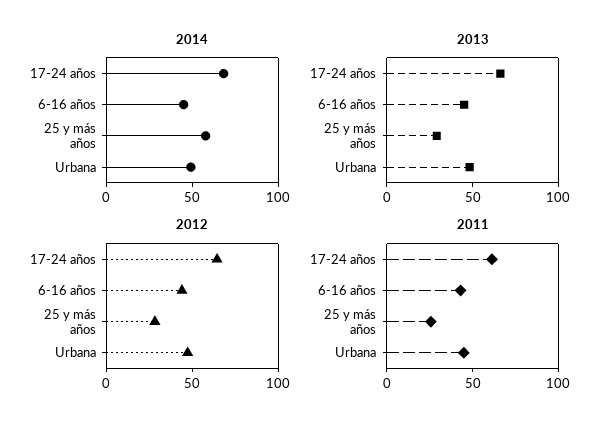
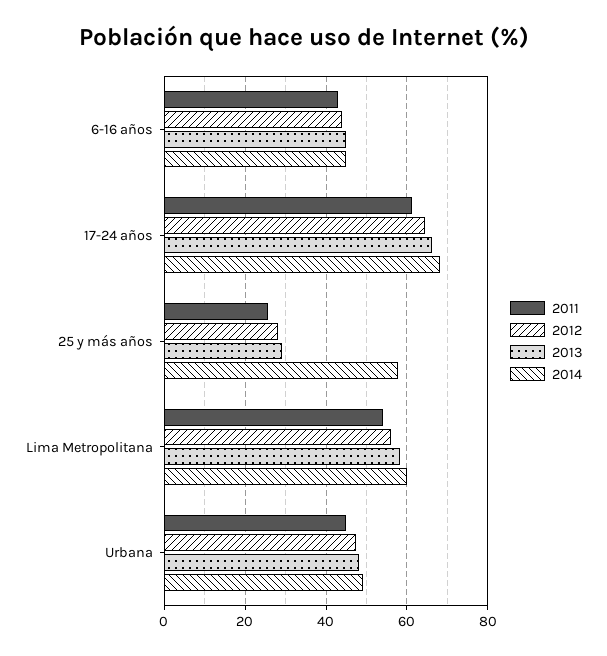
  {
    "2014": {
      "17-24 años": 68,
      "6-16 años": 44,
      "25 y más años": 58,
-     "Urbana": 50
+     "Urbana": 50,
+     "Lima Metropolitana": 60
    },
    "2013": {
      "17-24 años": 66,
      "6-16 años": 46,
      "25 y más años": 30,
-     "Urbana": 48
+     "Urbana": 48,
+     "Lima Metropolitana": 58
    },
    "2012": {
      "17-24 años": 64,
      "6-16 años": 44,
      "25 y más años": 28,
-     "Urbana": 48
+     "Urbana": 48,
+     "Lima Metropolitana": 56
    },
    "2011": {
      "17-24 años": 62,
      "6-16 años": 44,
      "25 y más años": 26,
-     "Urbana": 44
+     "Urbana": 44,
+     "Lima Metropolitana": 54
    }
  }

